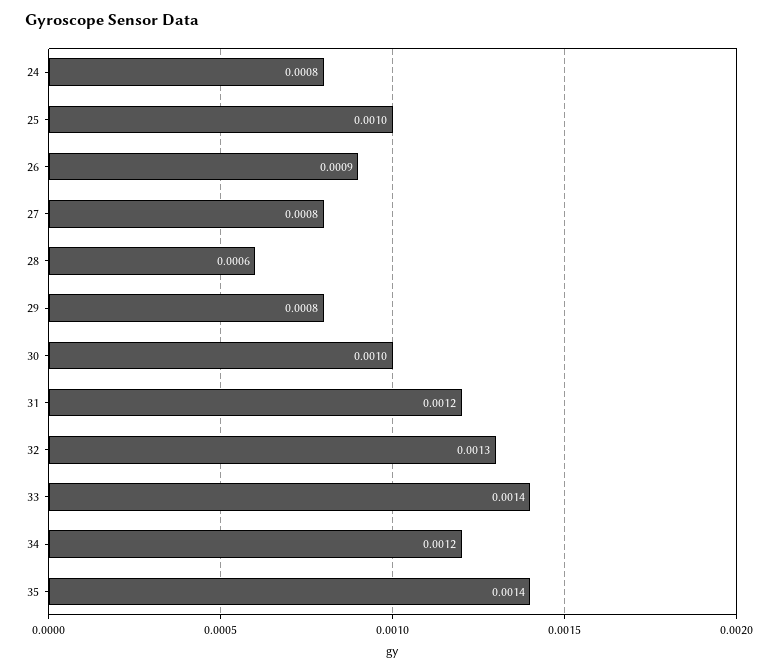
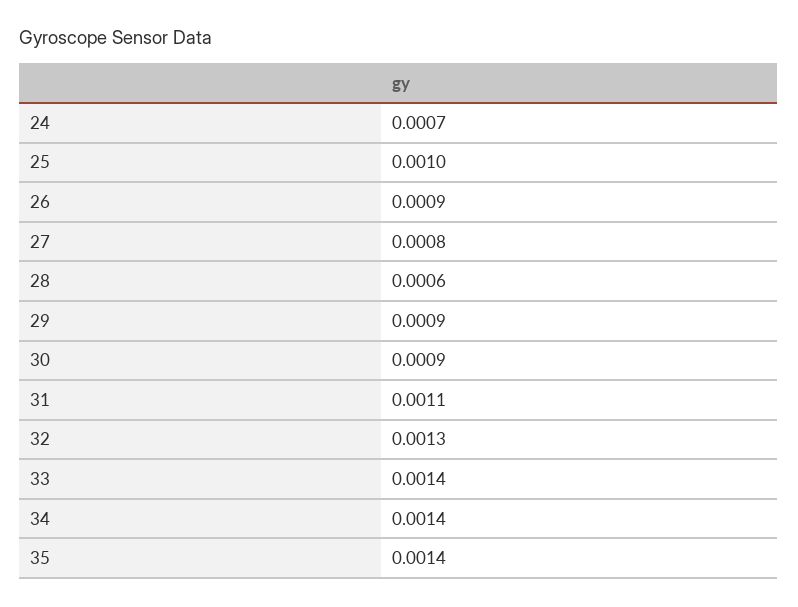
  {
-   "24": 0.0008,
+   "24": 0.0007,
    "25": 0.001,
    "26": 0.0009,
    "27": 0.0008,
    "28": 0.0006,
-   "29": 0.0008,
+   "29": 0.0009,
-   "30": 0.001,
+   "30": 0.0009,
-   "31": 0.0012,
+   "31": 0.0011,
    "32": 0.0013,
    "33": 0.0014,
-   "34": 0.0012,
+   "34": 0.0014,
    "35": 0.0014
  }

